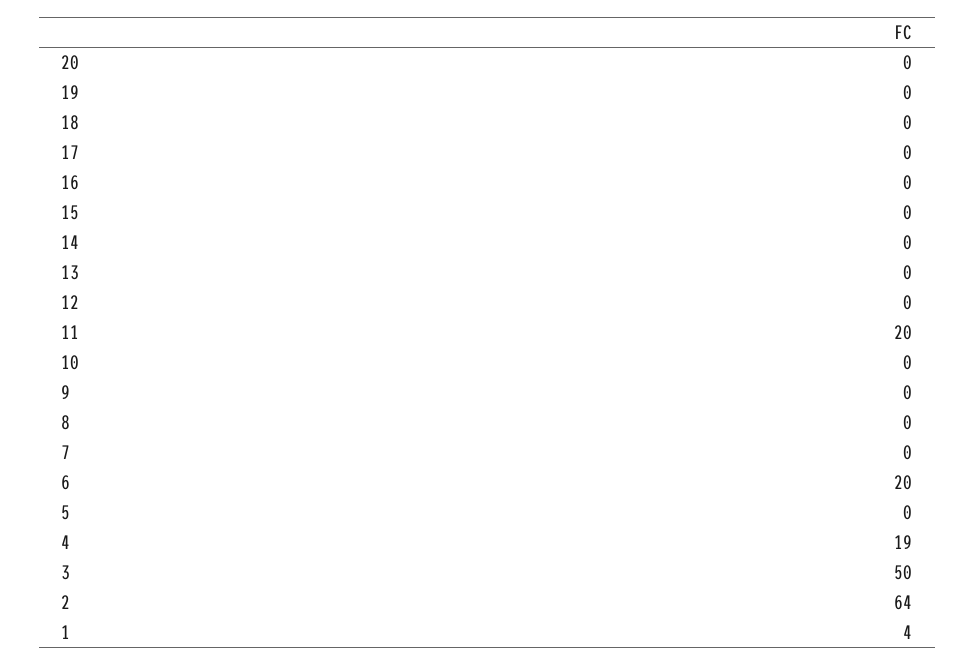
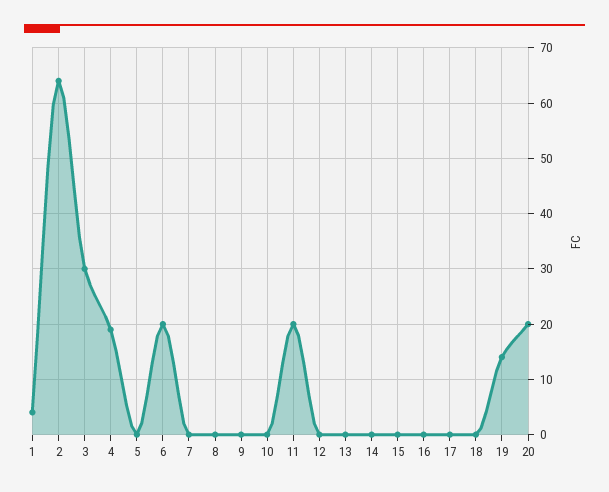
  {
-   "20": 0,
+   "20": 20,
-   "19": 0,
+   "19": 15,
    "18": 0,
    "17": 0,
    "16": 0,
    "15": 0,
    "14": 0,
    "13": 0,
    "12": 0,
    "11": 20,
    "10": 0,
    "9": 0,
    "8": 0,
    "7": 0,
    "6": 20,
    "5": 0,
    "4": 19,
-   "3": 50,
+   "3": 30,
    "2": 64,
    "1": 4
  }

